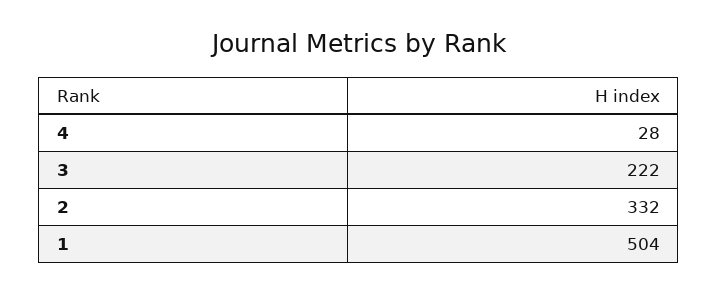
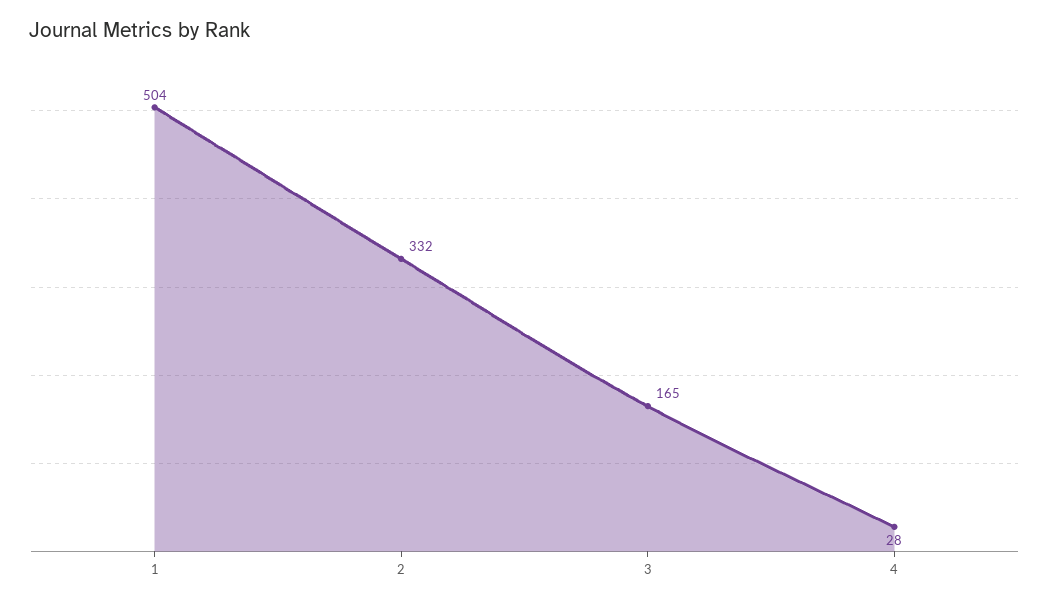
  {
    "4": 28,
-   "3": 222,
+   "3": 165,
    "2": 332,
    "1": 504
  }

